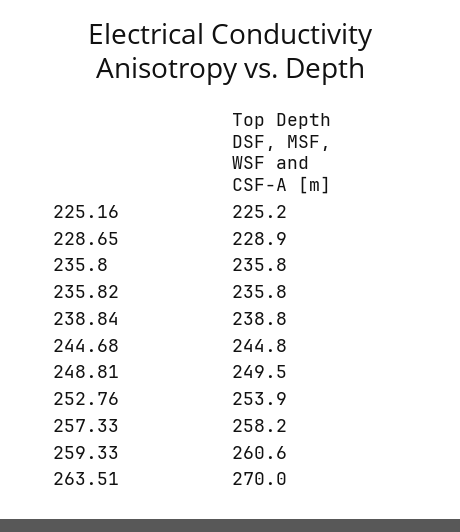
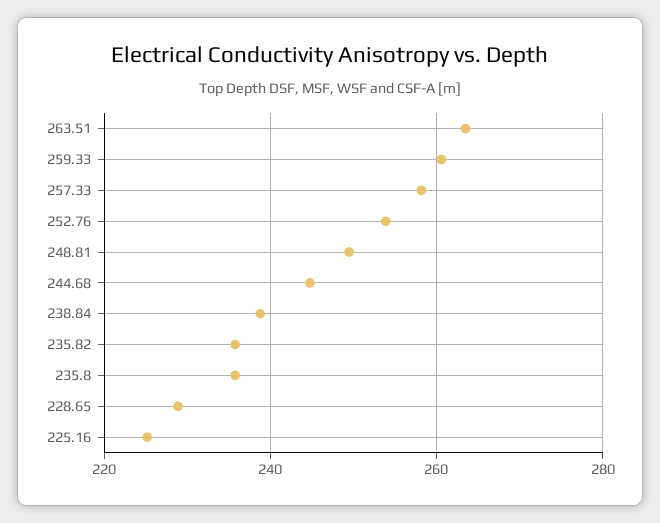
  {
    "225.16": 225.2,
    "228.65": 228.9,
    "235.8": 235.8,
    "235.82": 235.8,
    "238.84": 238.8,
    "244.68": 244.8,
    "248.81": 249.5,
    "252.76": 253.9,
    "257.33": 258.2,
    "259.33": 260.6,
-   "263.51": 270
+   "263.51": 264
  }

